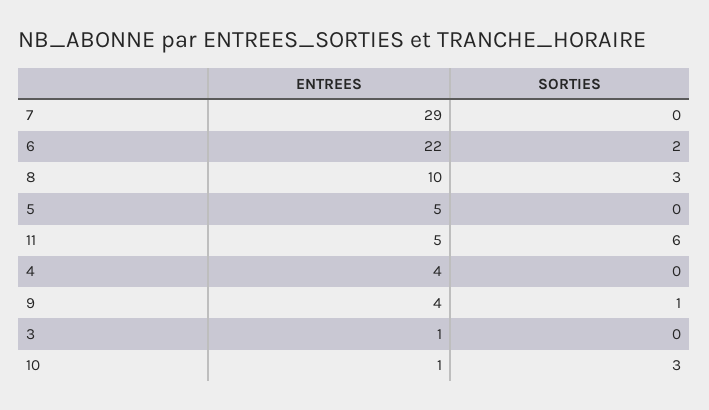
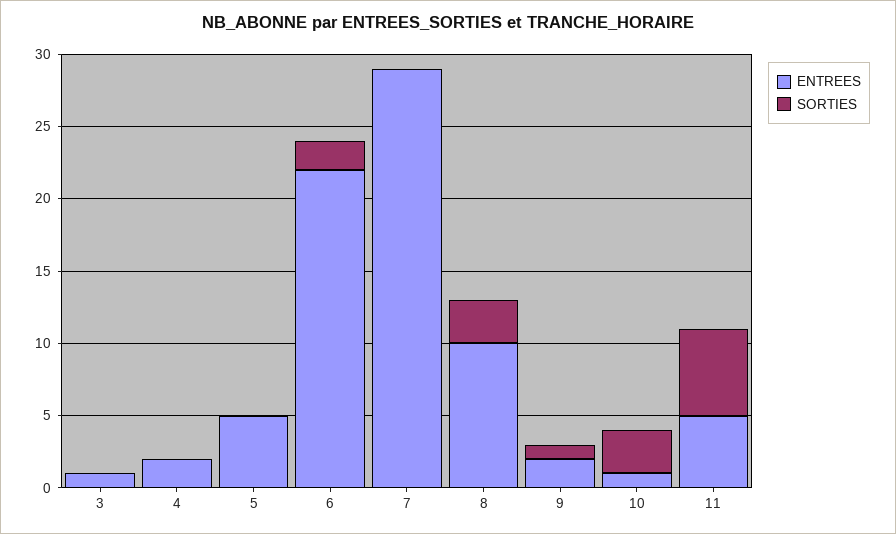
  {
    "ENTREES": {
      "7": 29,
      "6": 22,
      "8": 10,
      "5": 5,
      "11": 5,
-     "4": 4,
+     "4": 2,
-     "9": 4,
+     "9": 2,
      "3": 1,
      "10": 1
    },
    "SORTIES": {
      "7": 0,
      "6": 2,
      "8": 3,
      "5": 0,
      "11": 6,
      "4": 0,
      "9": 1,
      "3": 0,
      "10": 3
    }
  }

